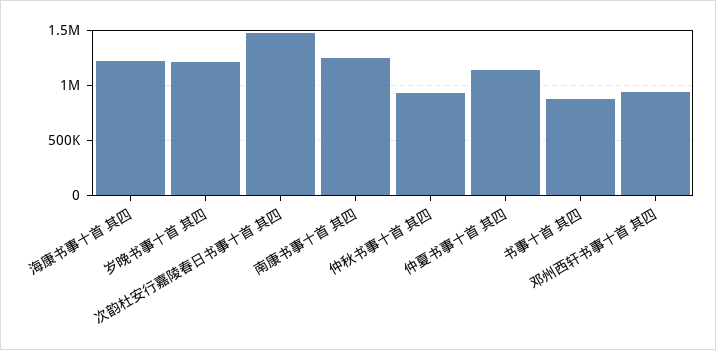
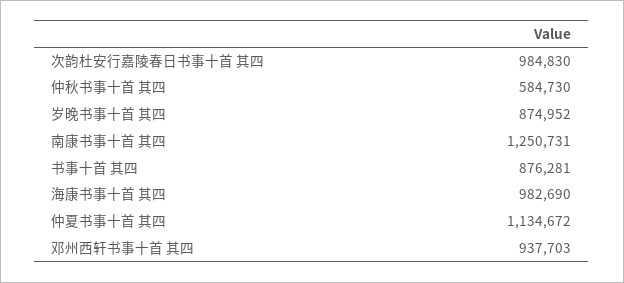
  {
-   "海康书事十首 其四": 1200000,
+   "海康书事十首 其四": 982690,
-   "岁晚书事十首 其四": 1200000,
+   "岁晚书事十首 其四": 874952,
-   "次韵杜安行嘉陵春日书事十首 其四": 1500000,
+   "次韵杜安行嘉陵春日书事十首 其四": 984830,
    "南康书事十首 其四": 1250731,
-   "仲秋书事十首 其四": 900000,
+   "仲秋书事十首 其四": 584730,
    "仲夏书事十首 其四": 1134672,
    "书事十首 其四": 876281,
    "邓州西轩书事十首 其四": 937703
  }

